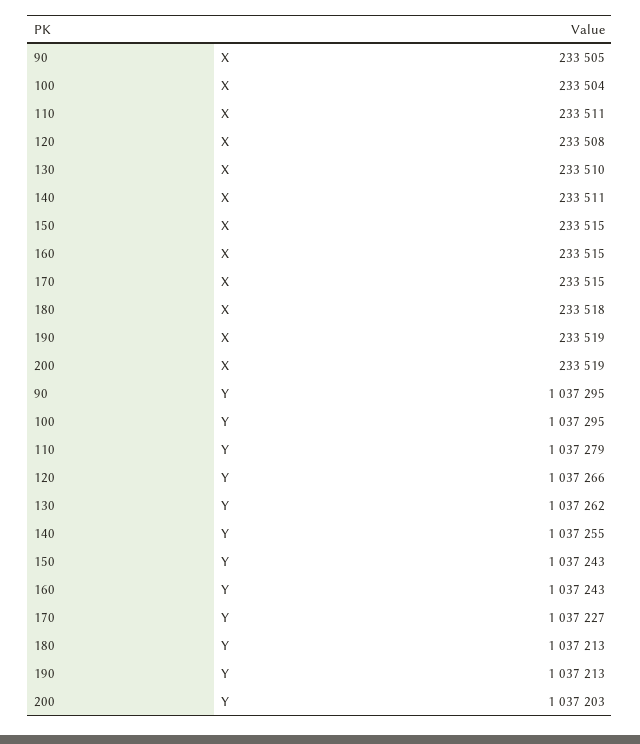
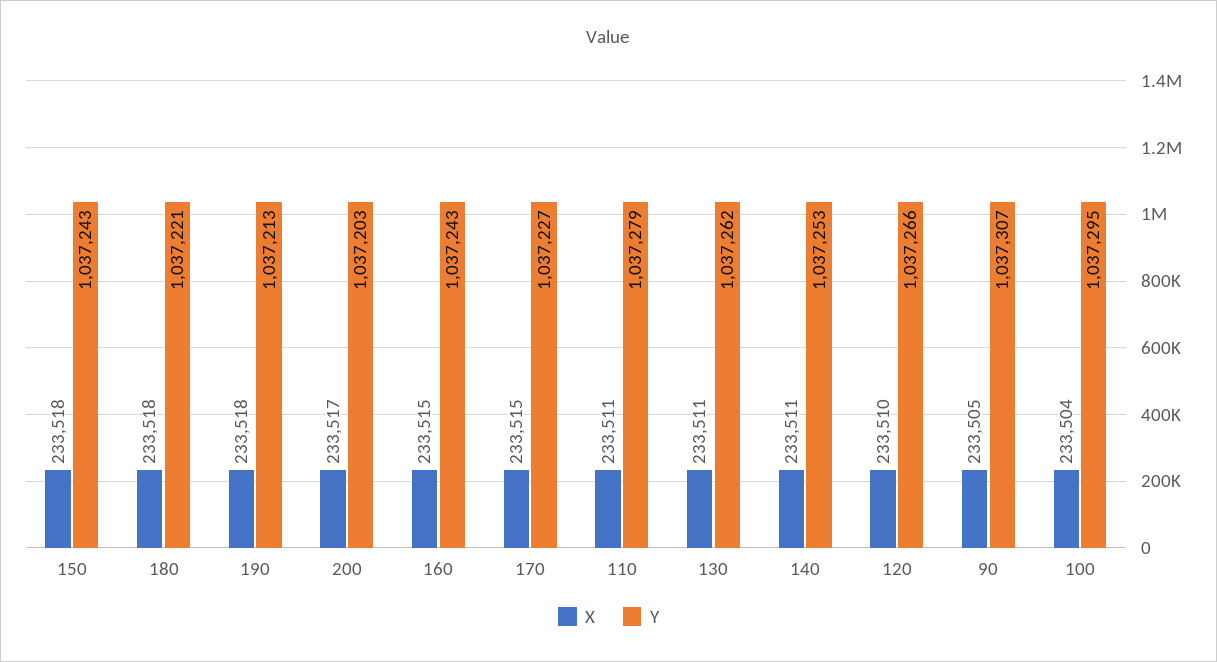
  {
    "X": {
      "90": 233505,
      "100": 233504,
      "110": 233511,
-     "120": 233508,
+     "120": 233510,
-     "130": 233510,
+     "130": 233511,
      "140": 233511,
-     "150": 233515,
+     "150": 233518,
      "160": 233515,
      "170": 233515,
      "180": 233518,
-     "190": 233519,
+     "190": 233518,
-     "200": 233519
+     "200": 233517
    },
    "Y": {
-     "90": 1037295,
+     "90": 1037307,
      "100": 1037295,
      "110": 1037279,
      "120": 1037266,
      "130": 1037262,
-     "140": 1037255,
+     "140": 1037253,
      "150": 1037243,
      "160": 1037243,
      "170": 1037227,
-     "180": 1037213,
+     "180": 1037221,
      "190": 1037213,
      "200": 1037203
    }
  }

